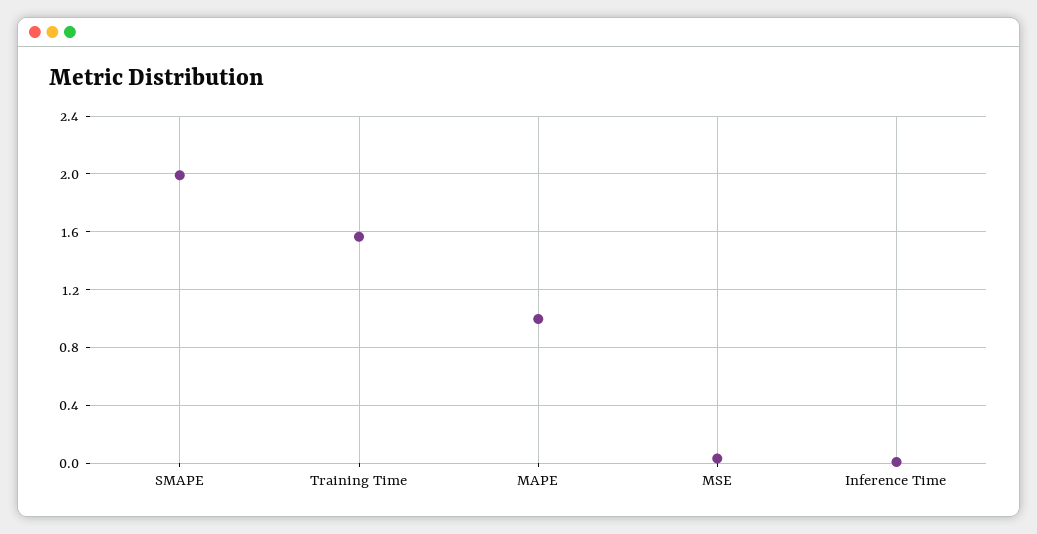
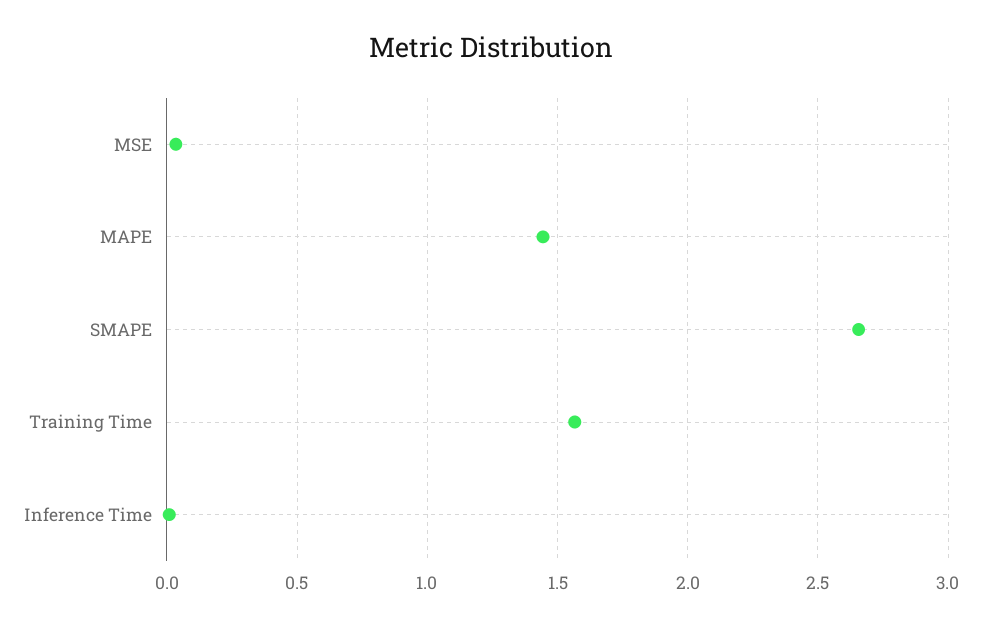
  {
-   "SMAPE": 2,
+   "SMAPE": 2.65,
    "Training Time": 1.55,
-   "MAPE": 1,
+   "MAPE": 1.45,
    "MSE": 0.05,
    "Inference Time": 0
  }

